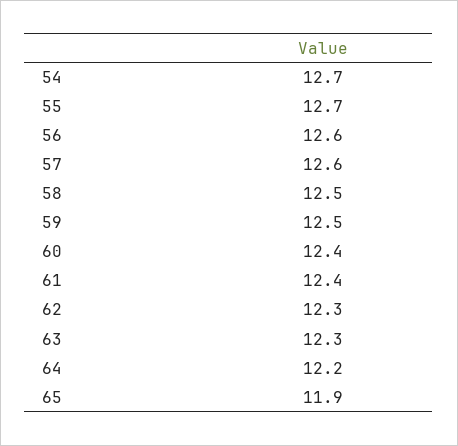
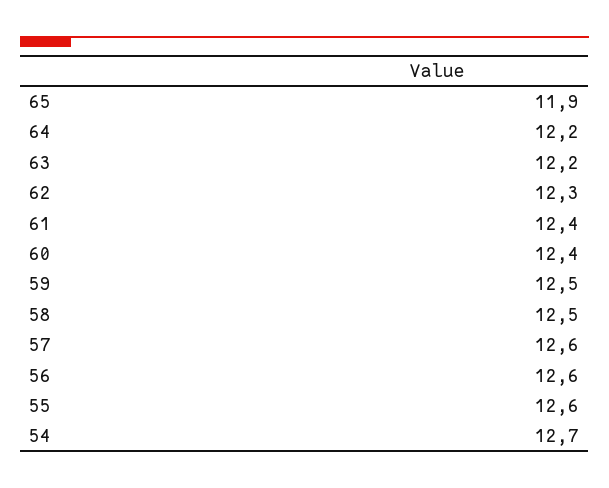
  {
    "54": 12.7,
-   "55": 12.7,
+   "55": 12.6,
    "56": 12.6,
    "57": 12.6,
    "58": 12.5,
    "59": 12.5,
    "60": 12.4,
    "61": 12.4,
    "62": 12.3,
-   "63": 12.3,
+   "63": 12.2,
    "64": 12.2,
    "65": 11.9
  }

